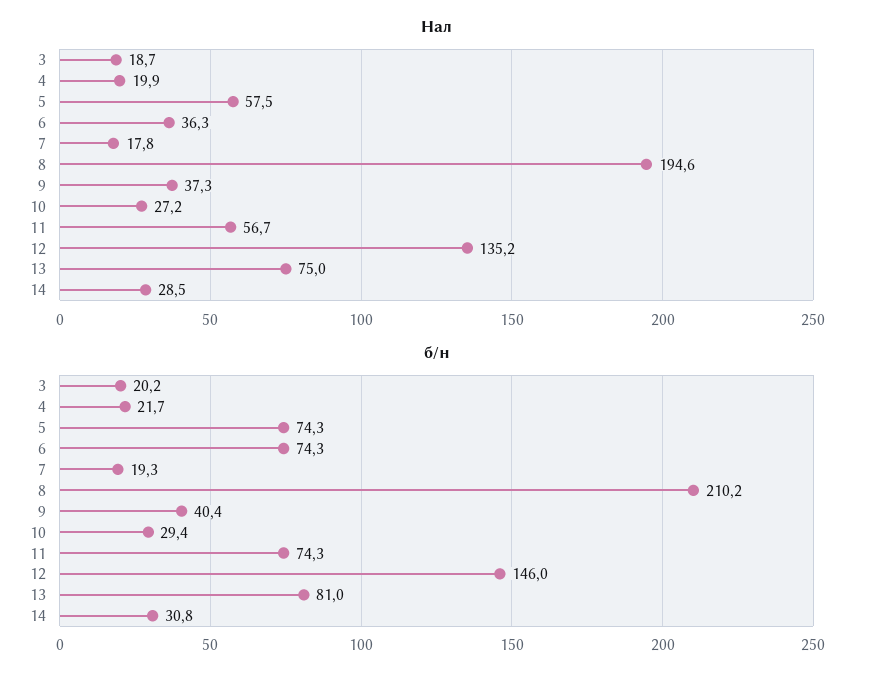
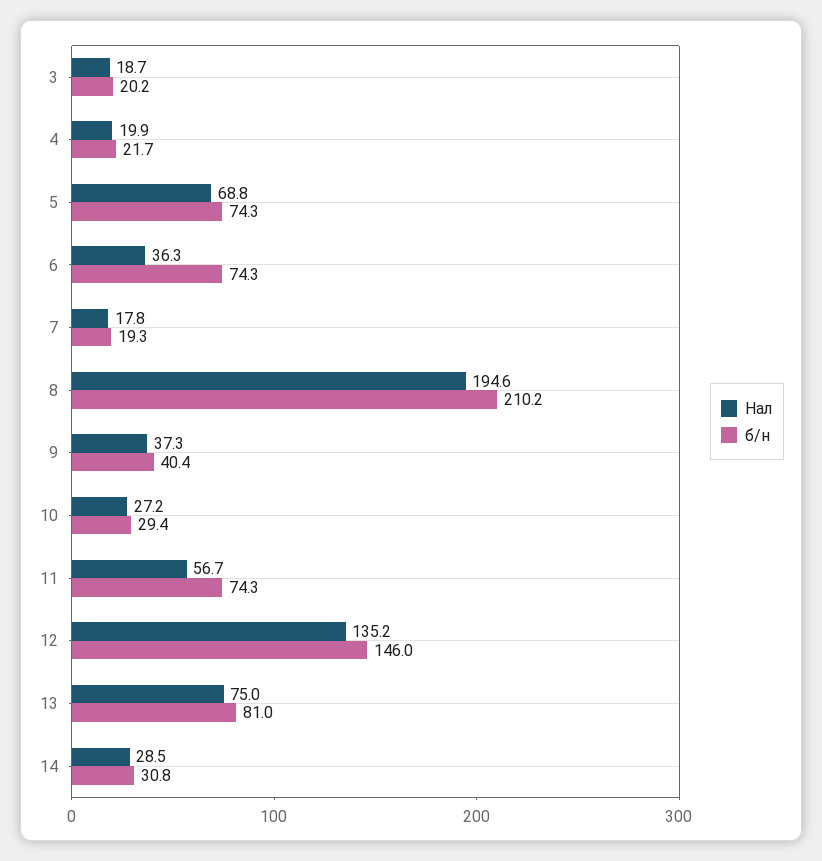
  {
    "Нал": {
      "3": 18.7,
      "4": 19.9,
-     "5": 57.5,
+     "5": 68.8,
      "6": 36.3,
      "7": 17.8,
      "8": 194.6,
      "9": 37.3,
      "10": 27.2,
      "11": 56.7,
      "12": 135.2,
      "13": 75,
      "14": 28.5
    },
    "б/н": {
      "3": 20.2,
      "4": 21.7,
      "5": 74.3,
      "6": 74.3,
      "7": 19.3,
      "8": 210.2,
      "9": 40.4,
      "10": 29.4,
      "11": 74.3,
      "12": 146,
      "13": 81,
      "14": 30.8
    }
  }

